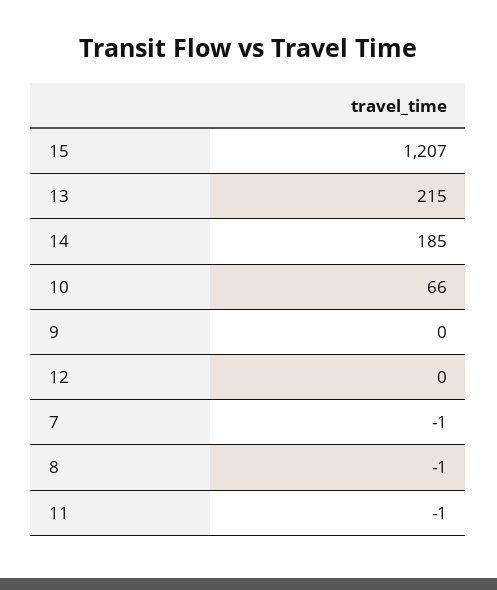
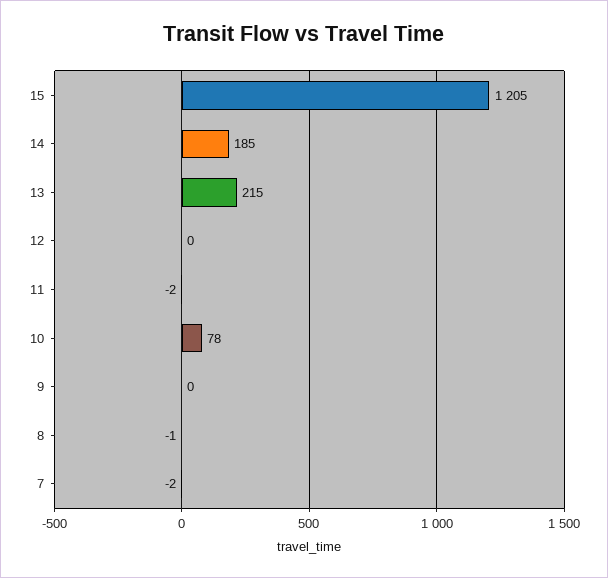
  {
-   "15": 1207,
+   "15": 1205,
    "13": 215,
    "14": 185,
-   "10": 66,
+   "10": 78,
    "9": 0,
    "12": 0,
-   "7": -1,
+   "7": -2,
    "8": -1,
-   "11": -1
+   "11": -2
  }

